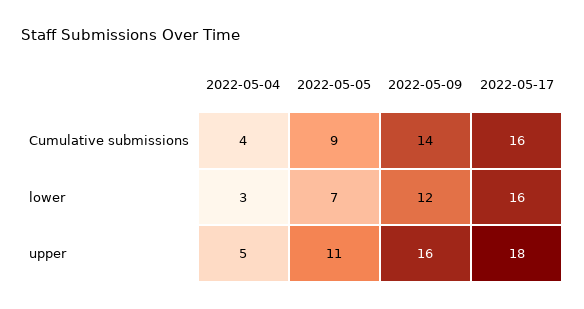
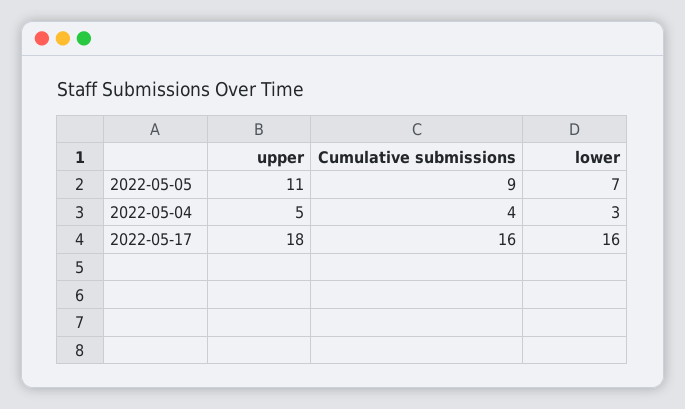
  {
    "2022-05-04": {
      "Cumulative submissions": 4,
      "lower": 3,
      "upper": 5
    },
    "2022-05-05": {
      "Cumulative submissions": 9,
      "lower": 7,
      "upper": 11
    },
-   "2022-05-09": {
-     "Cumulative submissions": 14,
-     "lower": 12,
-     "upper": 16
-   },
    "2022-05-17": {
      "Cumulative submissions": 16,
      "lower": 16,
      "upper": 18
    }
  }

